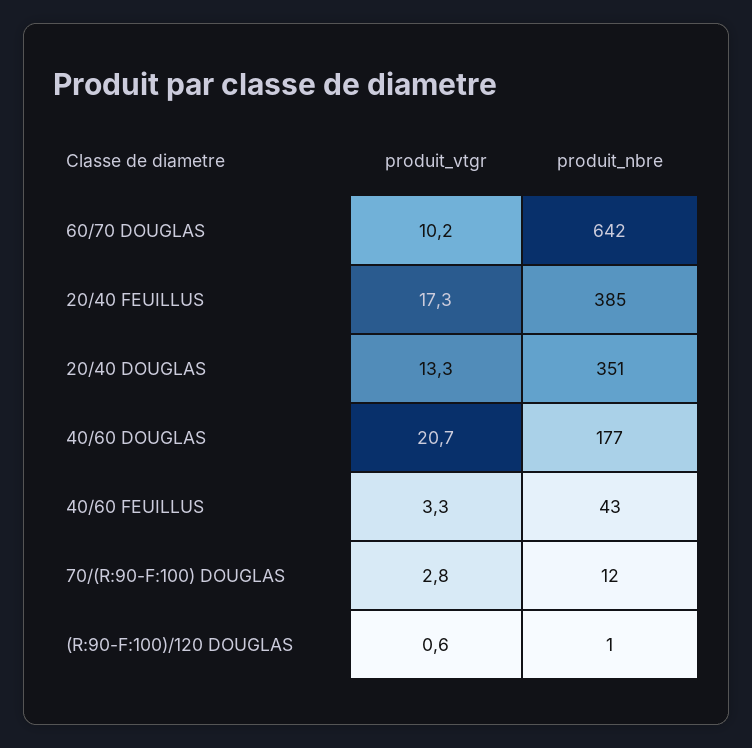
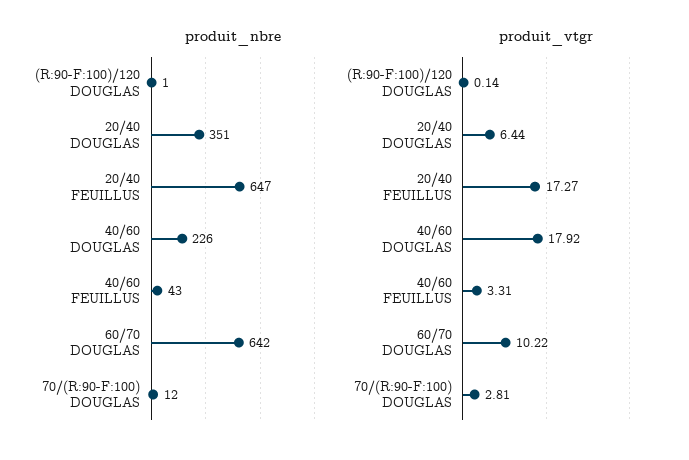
  {
    "produit_vtgr": {
      "60/70 DOUGLAS": 10.22,
      "20/40 FEUILLUS": 17.27,
-     "20/40 DOUGLAS": 13.3,
+     "20/40 DOUGLAS": 6.44,
-     "40/60 DOUGLAS": 20.7,
+     "40/60 DOUGLAS": 17.92,
      "40/60 FEUILLUS": 3.31,
      "70/(R:90-F:100) DOUGLAS": 2.81,
-     "(R:90-F:100)/120 DOUGLAS": 0.6
+     "(R:90-F:100)/120 DOUGLAS": 0.14
    },
    "produit_nbre": {
      "60/70 DOUGLAS": 642,
-     "20/40 FEUILLUS": 385,
+     "20/40 FEUILLUS": 647,
      "20/40 DOUGLAS": 351,
-     "40/60 DOUGLAS": 177,
+     "40/60 DOUGLAS": 226,
      "40/60 FEUILLUS": 43,
      "70/(R:90-F:100) DOUGLAS": 12,
      "(R:90-F:100)/120 DOUGLAS": 1
    }
  }

